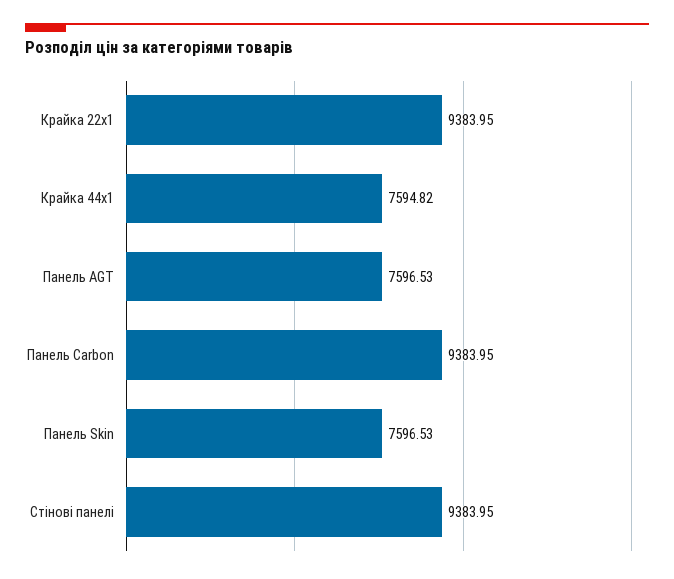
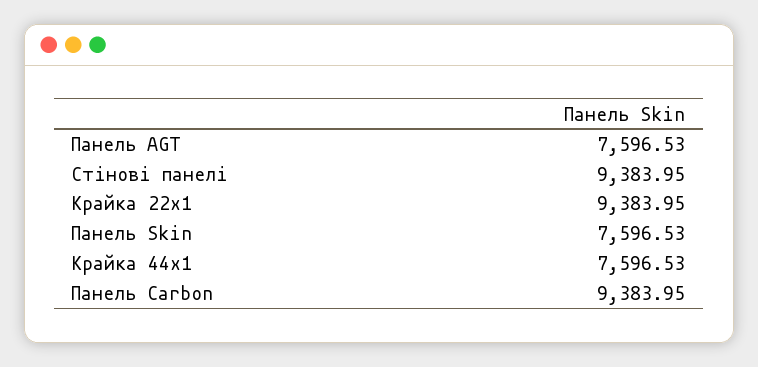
  {
    "Крайка 22x1": 9383.95,
-   "Крайка 44x1": 7594.82,
+   "Крайка 44x1": 7596.53,
    "Панель AGT": 7596.53,
    "Панель Carbon": 9383.95,
    "Панель Skin": 7596.53,
    "Стінові панелі": 9383.95
  }

